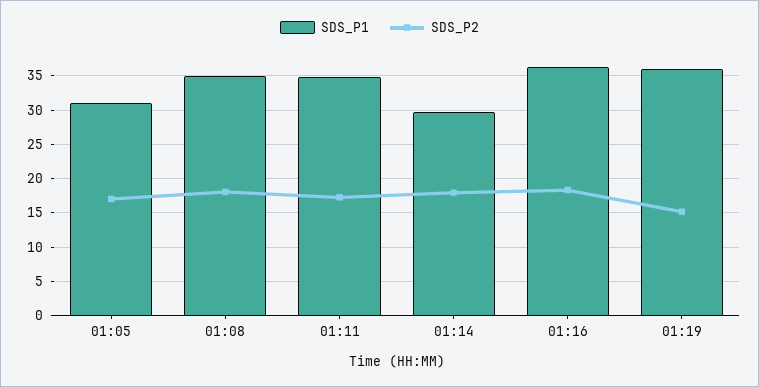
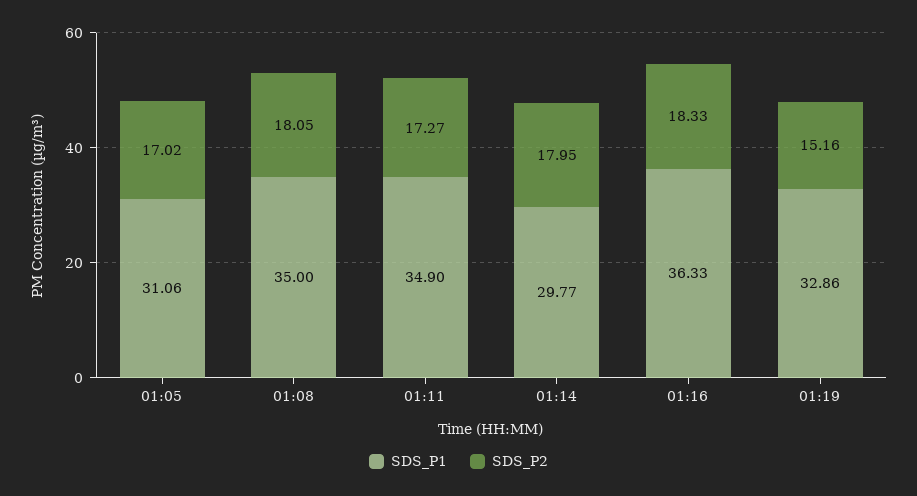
  {
    "SDS_P1": {
      "01:05": 31.06,
      "01:08": 35,
      "01:11": 34.9,
      "01:14": 29.77,
      "01:16": 36.33,
-     "01:19": 36
+     "01:19": 32.86
    },
    "SDS_P2": {
      "01:05": 17.02,
      "01:08": 18.05,
      "01:11": 17.27,
      "01:14": 17.95,
      "01:16": 18.33,
      "01:19": 15.16
    }
  }

